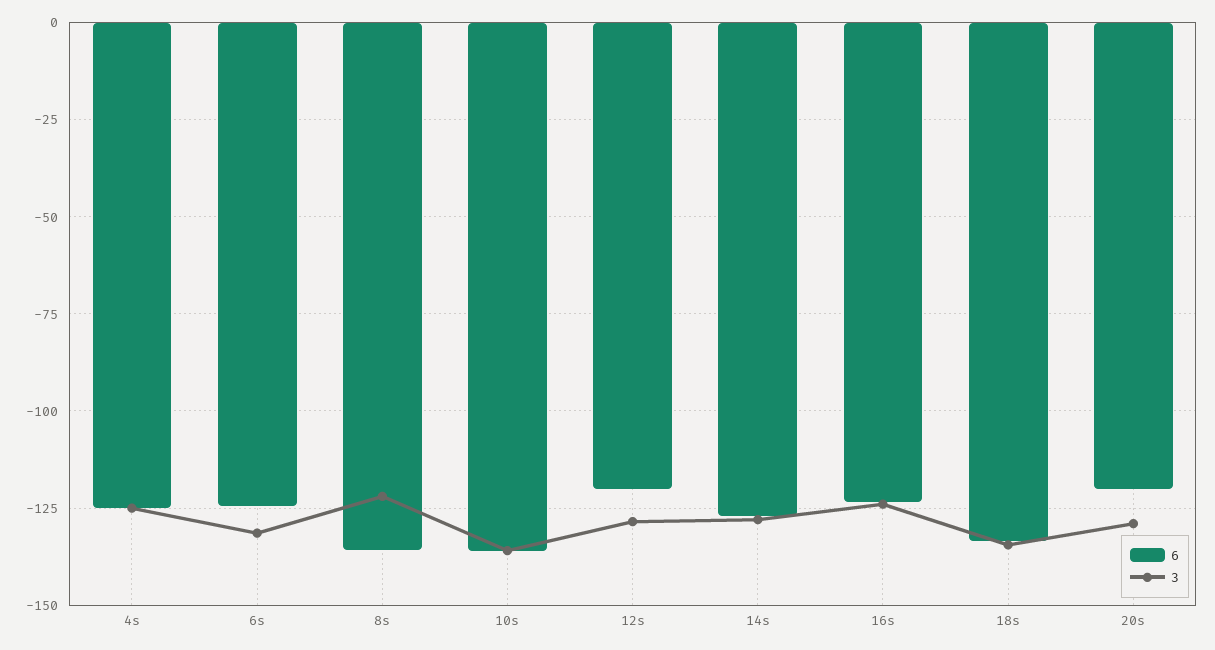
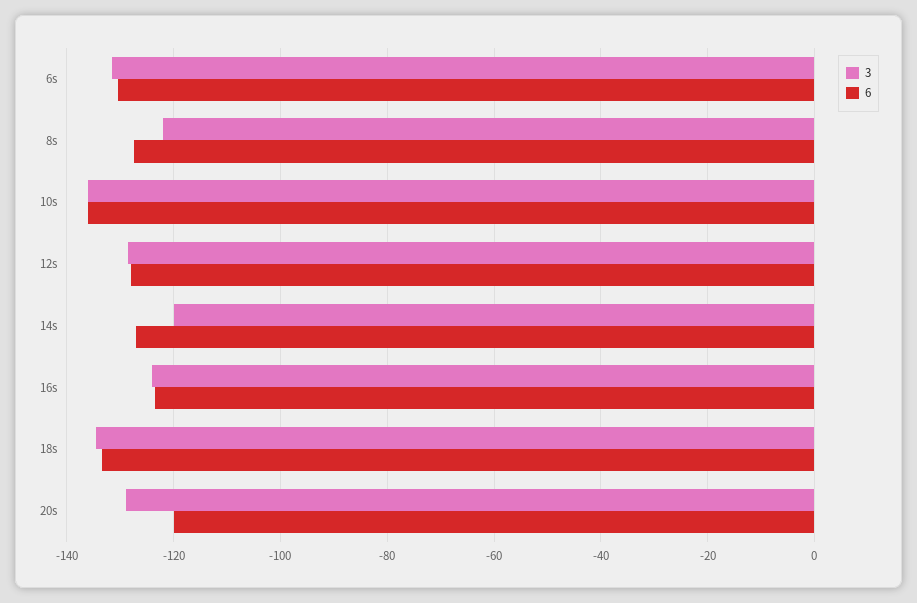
  {
    "6": {
-     "4s": -125,
-     "6s": -125,
+     "6s": -130,
-     "8s": -135,
+     "8s": -128,
      "10s": -136,
-     "12s": -120,
+     "12s": -128,
      "14s": -128,
      "16s": -124,
      "18s": -134,
      "20s": -120
    },
    "3": {
-     "4s": -125,
      "6s": -132,
      "8s": -122,
      "10s": -136,
      "12s": -128,
-     "14s": -127.5,
+     "14s": -120,
      "16s": -124,
      "18s": -134,
      "20s": -130
    }
  }

